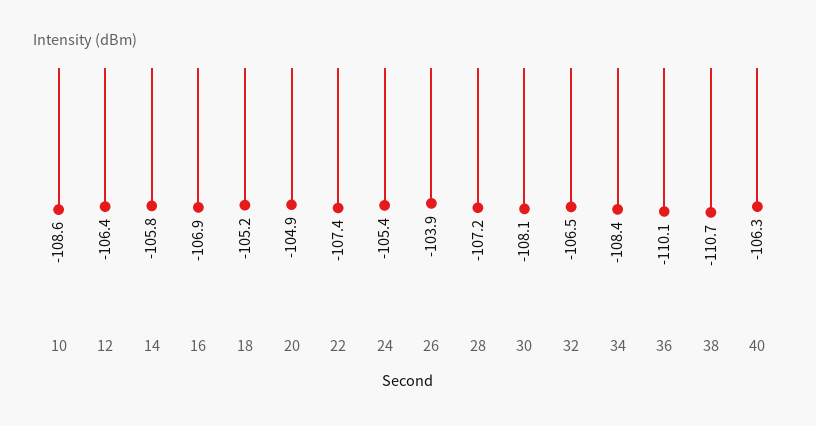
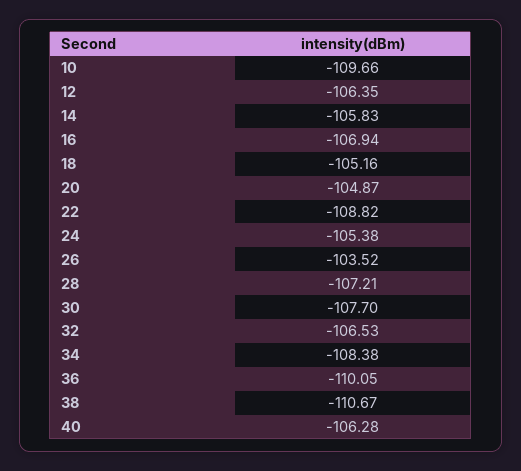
  {
-   "10": -108.6,
+   "10": -109.66,
    "12": -106.35,
    "14": -105.83,
    "16": -106.94,
    "18": -105.16,
    "20": -104.87,
-   "22": -107.4,
+   "22": -108.82,
    "24": -105.38,
-   "26": -103.9,
+   "26": -103.52,
    "28": -107.21,
-   "30": -108.1,
+   "30": -107.7,
    "32": -106.53,
    "34": -108.38,
    "36": -110.05,
    "38": -110.67,
    "40": -106.28
  }

